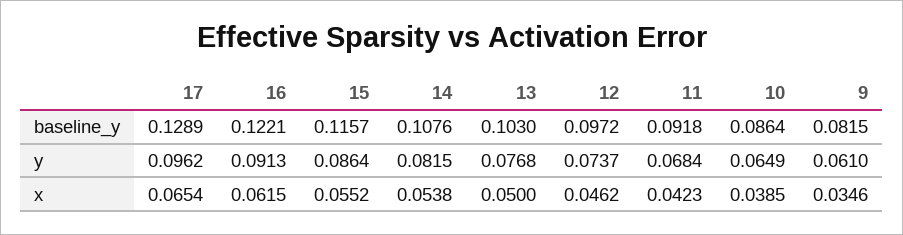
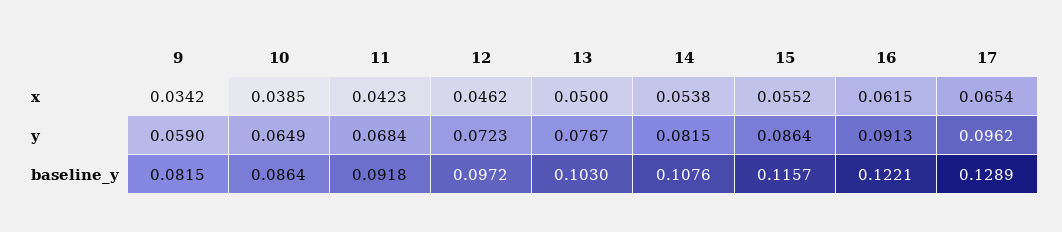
  {
    "17": {
      "baseline_y": 0.1289,
      "y": 0.0962,
      "x": 0.0654
    },
    "16": {
      "baseline_y": 0.1221,
      "y": 0.0913,
      "x": 0.0615
    },
    "15": {
      "baseline_y": 0.1157,
      "y": 0.0864,
      "x": 0.0552
    },
    "14": {
      "baseline_y": 0.1076,
      "y": 0.0815,
      "x": 0.0538
    },
    "13": {
      "baseline_y": 0.103,
-     "y": 0.0768,
+     "y": 0.0767,
      "x": 0.05
    },
    "12": {
      "baseline_y": 0.0972,
-     "y": 0.0737,
+     "y": 0.0723,
      "x": 0.0462
    },
    "11": {
      "baseline_y": 0.0918,
      "y": 0.0684,
      "x": 0.0423
    },
    "10": {
      "baseline_y": 0.0864,
      "y": 0.0649,
      "x": 0.0385
    },
    "9": {
      "baseline_y": 0.0815,
-     "y": 0.061,
+     "y": 0.059,
-     "x": 0.0346
+     "x": 0.0342
    }
  }

